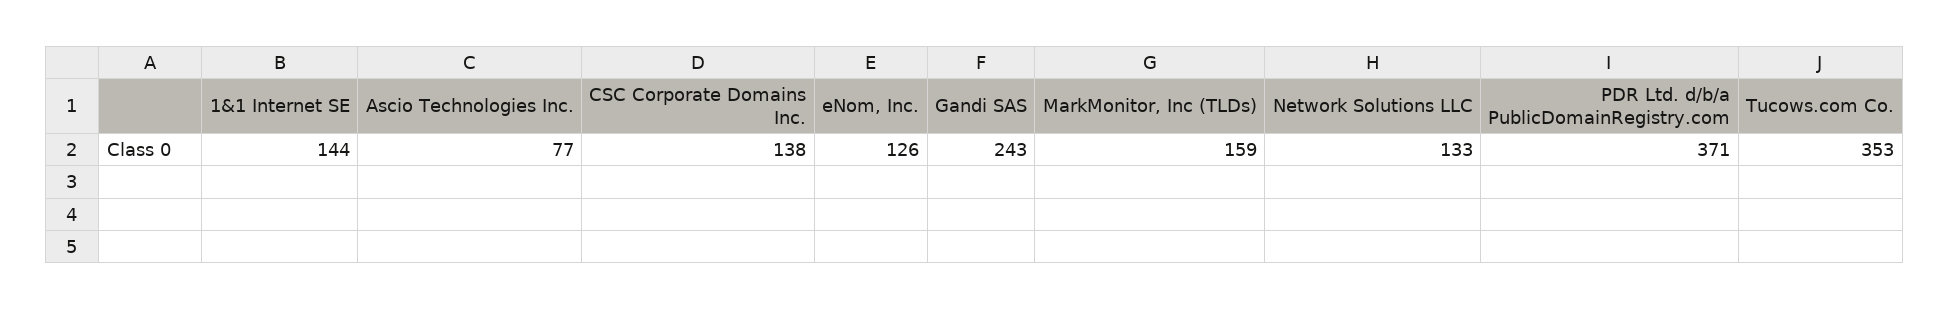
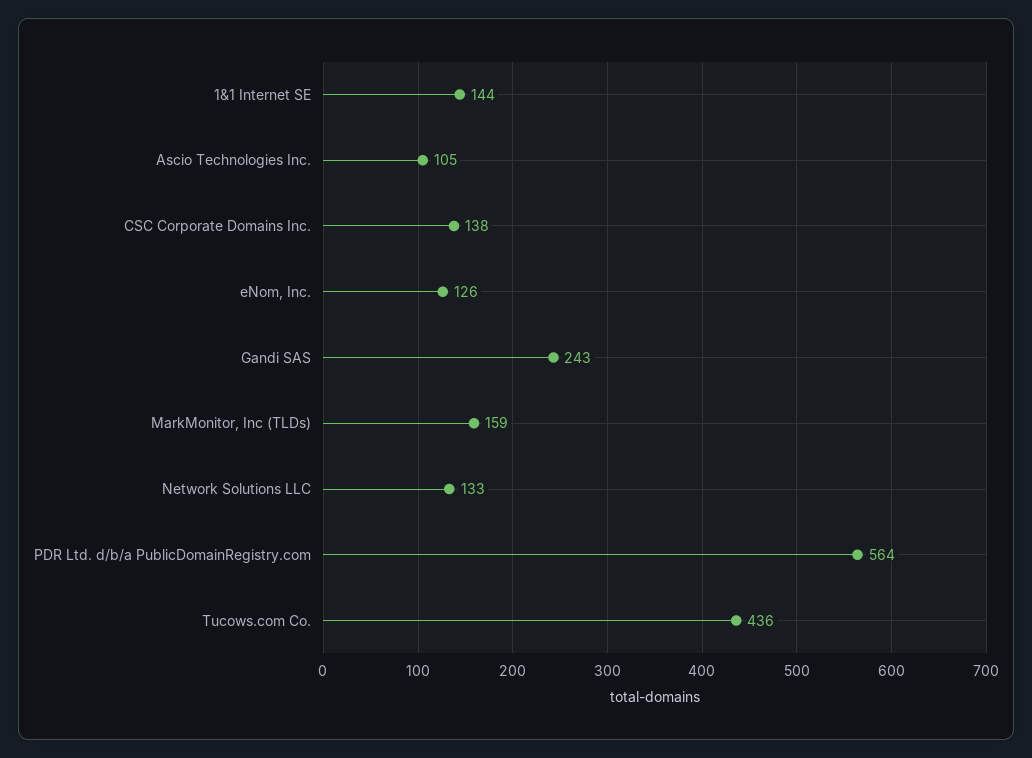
  {
    "1&1 Internet SE": 144,
-   "Ascio Technologies Inc.": 77,
+   "Ascio Technologies Inc.": 105,
    "CSC Corporate Domains Inc.": 138,
    "eNom, Inc.": 126,
    "Gandi SAS": 243,
    "MarkMonitor, Inc (TLDs)": 159,
    "Network Solutions LLC": 133,
-   "PDR Ltd. d/b/a PublicDomainRegistry.com": 371,
+   "PDR Ltd. d/b/a PublicDomainRegistry.com": 564,
-   "Tucows.com Co.": 353
+   "Tucows.com Co.": 436
  }

